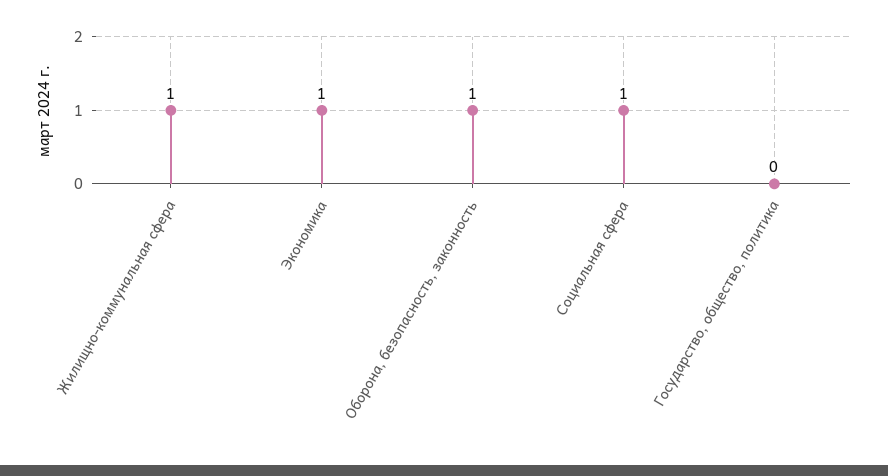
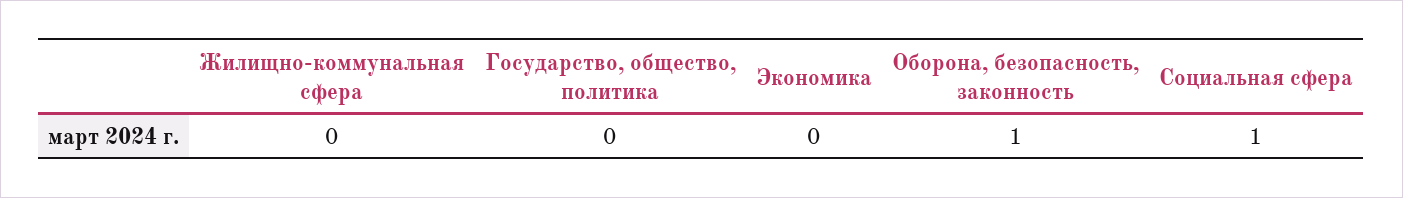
  {
-   "Жилищно-коммунальная сфера": 1,
+   "Жилищно-коммунальная сфера": 0,
-   "Экономика": 1,
+   "Экономика": 0,
    "Оборона, безопасность, законность": 1,
    "Социальная сфера": 1,
    "Государство, общество, политика": 0
  }

